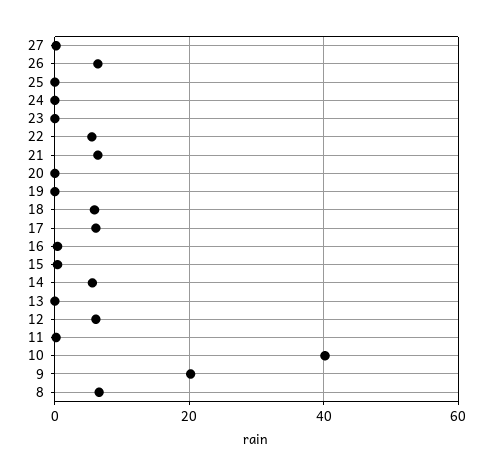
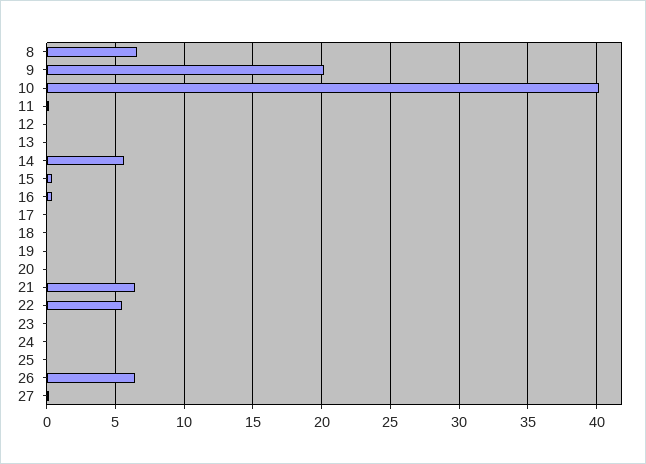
  {
    "27": 0,
    "26": 6.5,
    "25": 0,
    "24": 0,
    "23": 0,
    "22": 5.5,
    "21": 6.5,
    "20": 0,
    "19": 0,
-   "18": 6,
+   "18": 0,
-   "17": 6,
+   "17": 0,
    "16": 0.5,
    "15": 0.5,
    "14": 5.5,
    "13": 0,
-   "12": 6,
+   "12": 0,
    "11": 0,
    "10": 40,
    "9": 20,
    "8": 6.5
  }

